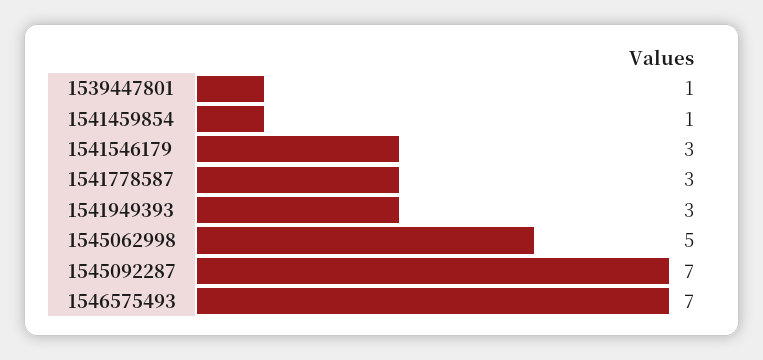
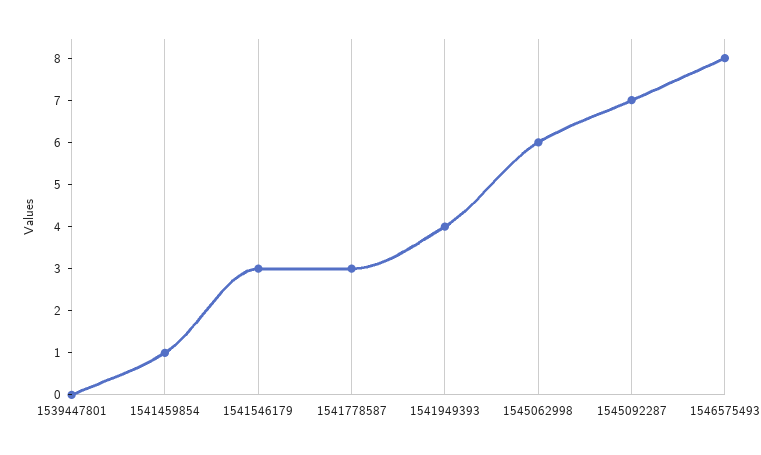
  {
-   "1539447801": 1,
+   "1539447801": 0,
    "1541459854": 1,
    "1541546179": 3,
    "1541778587": 3,
-   "1541949393": 3,
+   "1541949393": 4,
-   "1545062998": 5,
+   "1545062998": 6,
    "1545092287": 7,
-   "1546575493": 7
+   "1546575493": 8
  }

